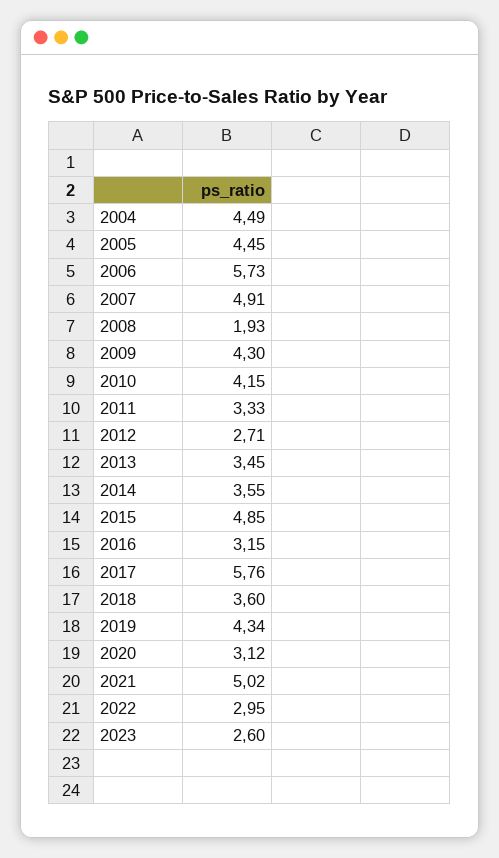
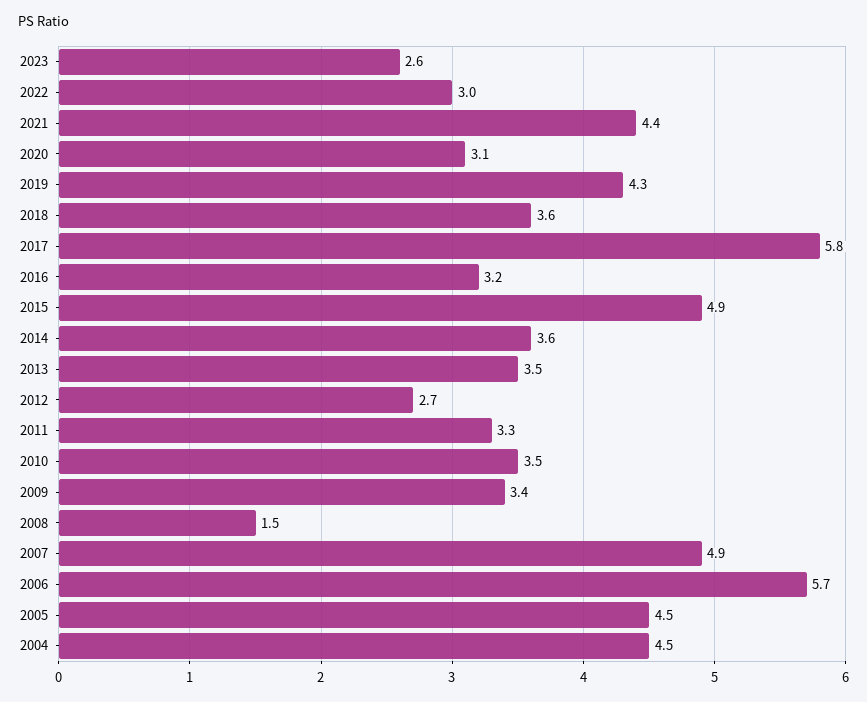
  {
    "2004": 4.49,
    "2005": 4.45,
    "2006": 5.73,
    "2007": 4.91,
-   "2008": 1.93,
+   "2008": 1.5,
-   "2009": 4.3,
+   "2009": 3.4,
-   "2010": 4.15,
+   "2010": 3.5,
    "2011": 3.33,
    "2012": 2.71,
    "2013": 3.45,
    "2014": 3.55,
    "2015": 4.85,
    "2016": 3.15,
    "2017": 5.76,
    "2018": 3.6,
    "2019": 4.34,
    "2020": 3.12,
-   "2021": 5.02,
+   "2021": 4.4,
    "2022": 2.95,
    "2023": 2.6
  }

